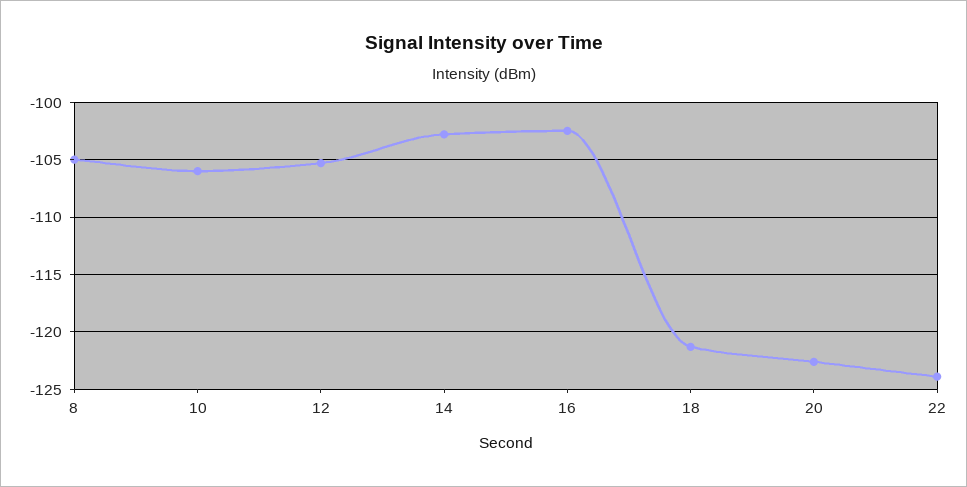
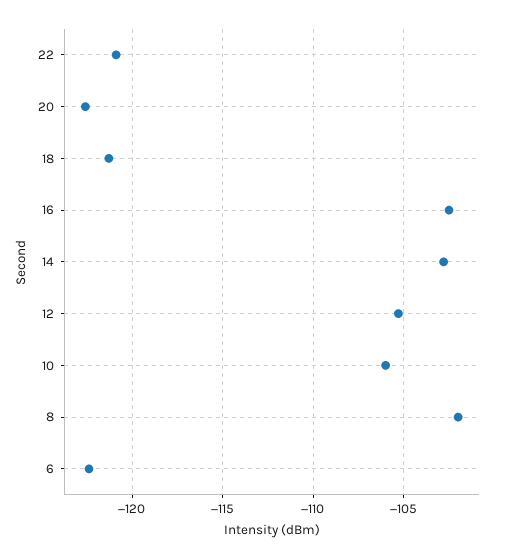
  {
-   "8": -105,
+   "8": -102,
    "10": -106,
    "12": -105.5,
    "14": -103,
    "16": -102.5,
    "18": -121.5,
    "20": -122.5,
-   "22": -124
+   "22": -121,
+   "6": -122.5
  }

